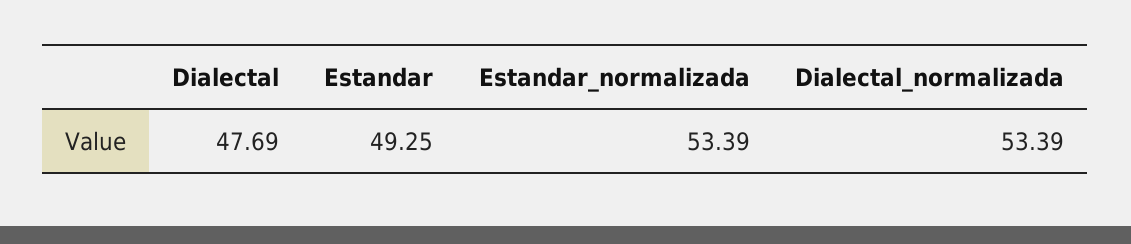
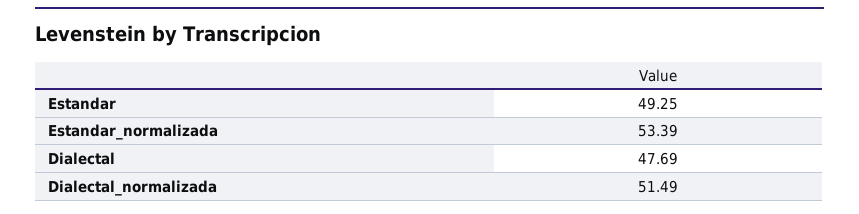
  {
    "Dialectal": 47.69,
    "Estandar": 49.25,
    "Estandar_normalizada": 53.39,
-   "Dialectal_normalizada": 53.39
+   "Dialectal_normalizada": 51.49
  }

